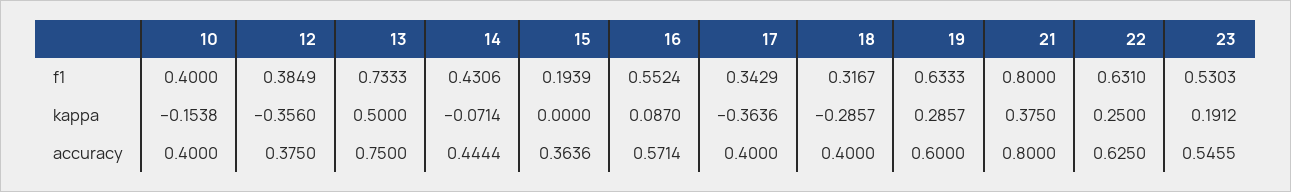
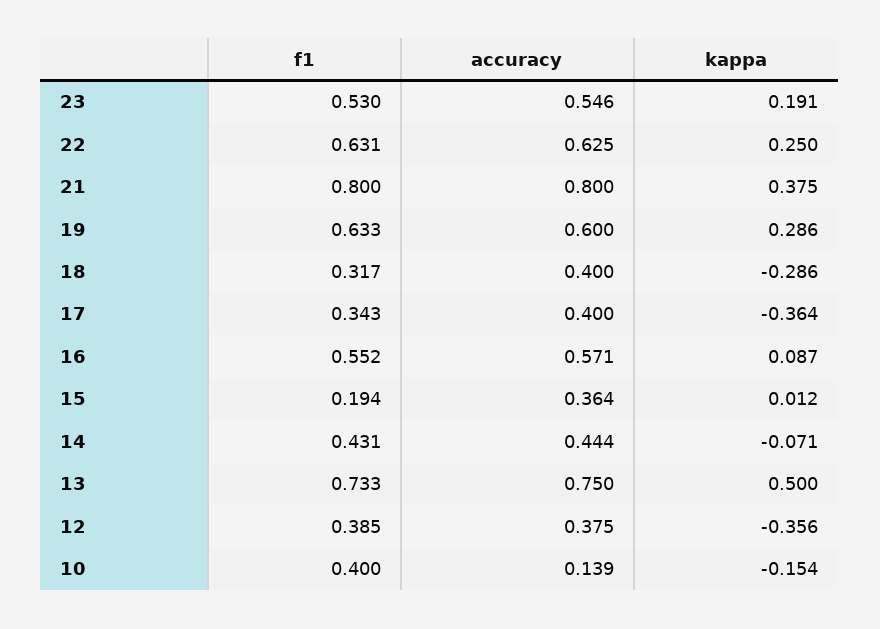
  {
    "10": {
      "f1": 0.4,
      "kappa": -0.1538,
-     "accuracy": 0.4
+     "accuracy": 0.139
    },
    "12": {
      "f1": 0.3849,
      "kappa": -0.356,
      "accuracy": 0.375
    },
    "13": {
      "f1": 0.7333,
      "kappa": 0.5,
      "accuracy": 0.75
    },
    "14": {
      "f1": 0.4306,
      "kappa": -0.0714,
      "accuracy": 0.4444
    },
    "15": {
      "f1": 0.1939,
-     "kappa": 0,
+     "kappa": 0.012,
      "accuracy": 0.3636
    },
    "16": {
      "f1": 0.5524,
      "kappa": 0.087,
      "accuracy": 0.5714
    },
    "17": {
      "f1": 0.3429,
      "kappa": -0.3636,
      "accuracy": 0.4
    },
    "18": {
      "f1": 0.3167,
      "kappa": -0.2857,
      "accuracy": 0.4
    },
    "19": {
      "f1": 0.6333,
      "kappa": 0.2857,
      "accuracy": 0.6
    },
    "21": {
      "f1": 0.8,
      "kappa": 0.375,
      "accuracy": 0.8
    },
    "22": {
      "f1": 0.631,
      "kappa": 0.25,
      "accuracy": 0.625
    },
    "23": {
      "f1": 0.5303,
      "kappa": 0.1912,
      "accuracy": 0.5455
    }
  }

